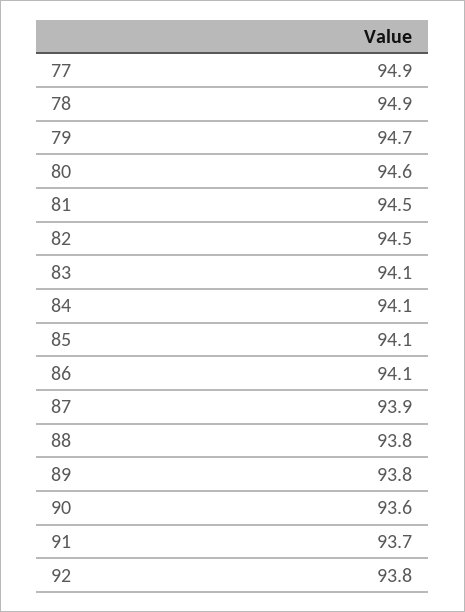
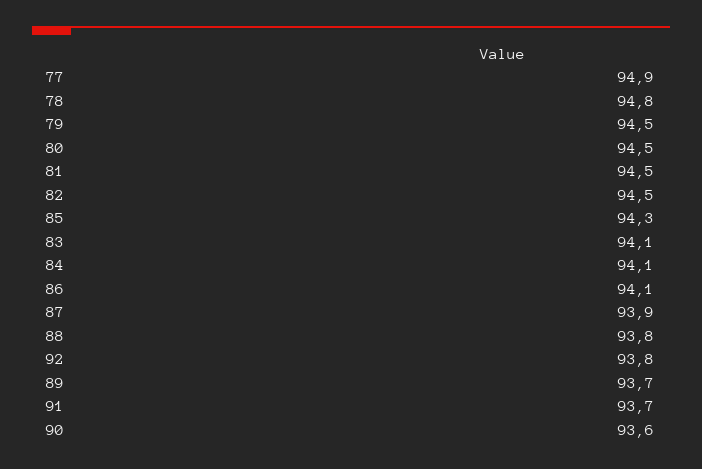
  {
    "77": 94.9,
-   "78": 94.9,
+   "78": 94.8,
-   "79": 94.7,
+   "79": 94.5,
-   "80": 94.6,
+   "80": 94.5,
    "81": 94.5,
    "82": 94.5,
    "83": 94.1,
    "84": 94.1,
-   "85": 94.1,
+   "85": 94.3,
    "86": 94.1,
    "87": 93.9,
    "88": 93.8,
-   "89": 93.8,
+   "89": 93.7,
    "90": 93.6,
    "91": 93.7,
    "92": 93.8
  }

